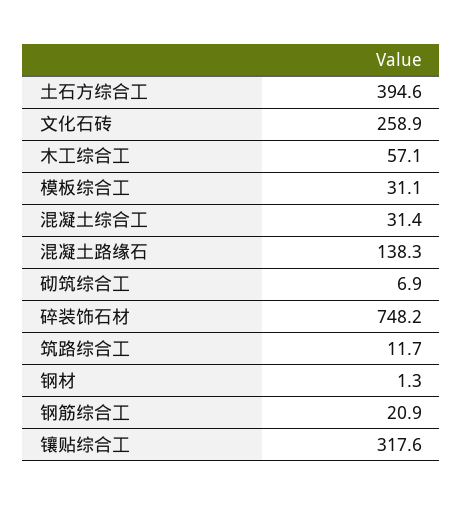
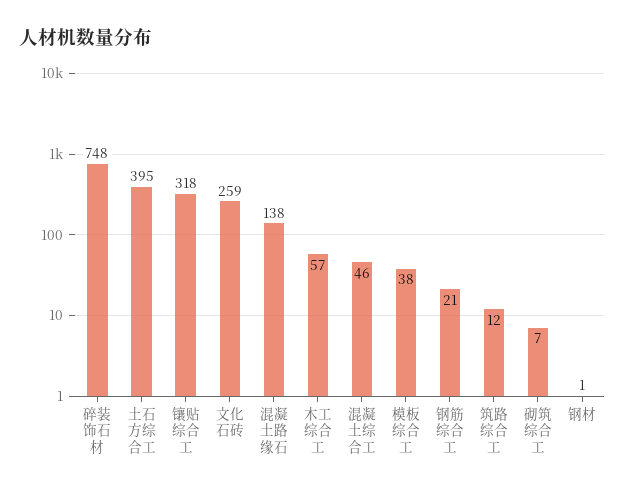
  {
    "土石方综合工": 394.6,
    "文化石砖": 258.9,
    "木工综合工": 57.1,
-   "模板综合工": 31.1,
+   "模板综合工": 38,
-   "混凝土综合工": 31.4,
+   "混凝土综合工": 46,
    "混凝土路缘石": 138.3,
    "砌筑综合工": 6.9,
    "碎装饰石材": 748.2,
    "筑路综合工": 11.7,
    "钢材": 1.3,
    "钢筋综合工": 20.9,
    "镶贴综合工": 317.6
  }

